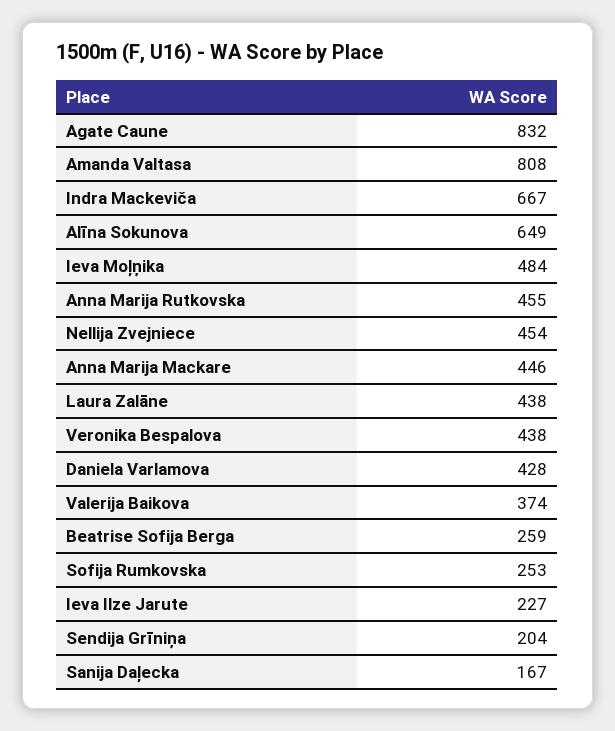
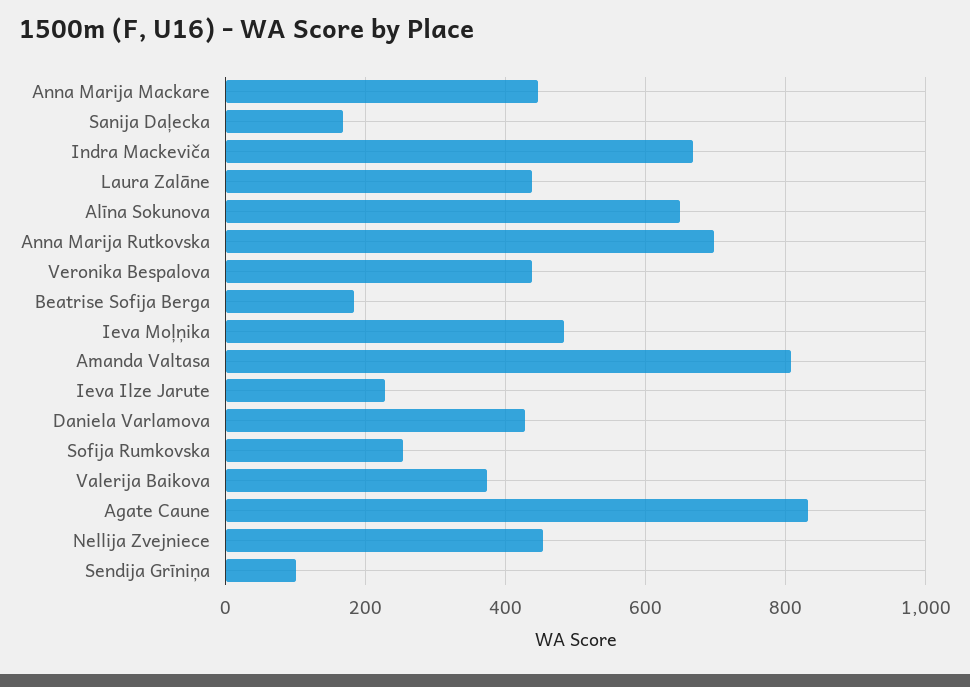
  {
    "Agate Caune": 832,
    "Amanda Valtasa": 808,
    "Indra Mackeviča": 667,
    "Alīna Sokunova": 649,
    "Ieva Moļņika": 484,
-   "Anna Marija Rutkovska": 455,
+   "Anna Marija Rutkovska": 700,
    "Nellija Zvejniece": 454,
    "Anna Marija Mackare": 446,
    "Laura Zalāne": 438,
    "Veronika Bespalova": 438,
    "Daniela Varlamova": 428,
    "Valerija Baikova": 374,
-   "Beatrise Sofija Berga": 259,
+   "Beatrise Sofija Berga": 180,
    "Sofija Rumkovska": 253,
    "Ieva Ilze Jarute": 227,
-   "Sendija Grīniņa": 204,
+   "Sendija Grīniņa": 100,
    "Sanija Daļecka": 167
  }

